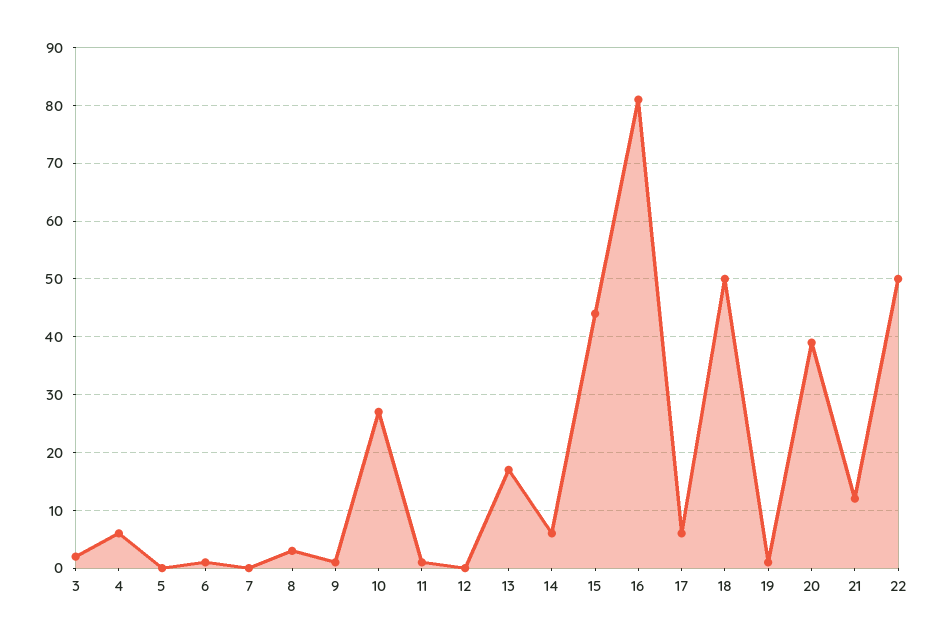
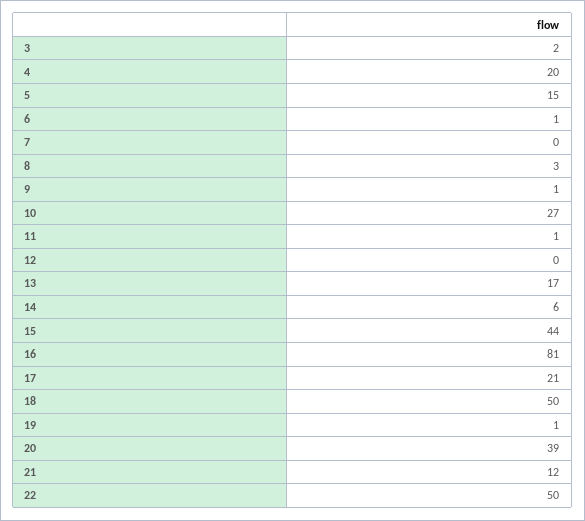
  {
    "3": 2,
-   "4": 5,
+   "4": 20,
-   "5": 0,
+   "5": 15,
    "6": 1,
    "7": 0,
    "8": 3,
    "9": 1,
    "10": 27,
    "11": 1,
    "12": 0,
    "13": 17,
    "14": 6,
    "15": 44,
    "16": 81,
-   "17": 5,
+   "17": 21,
    "18": 50,
    "19": 1,
    "20": 39,
    "21": 12,
    "22": 50
  }

